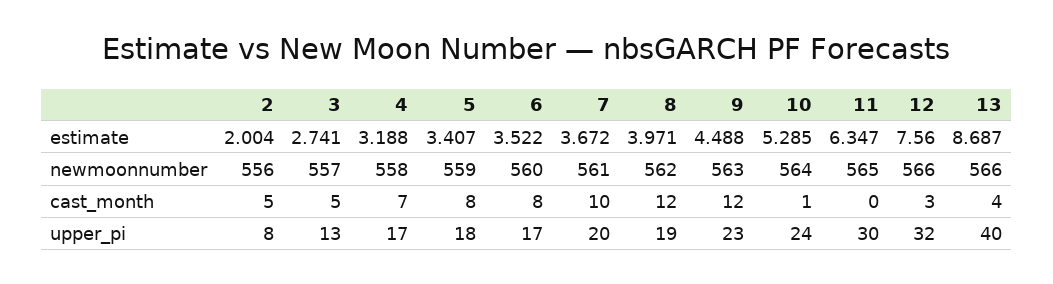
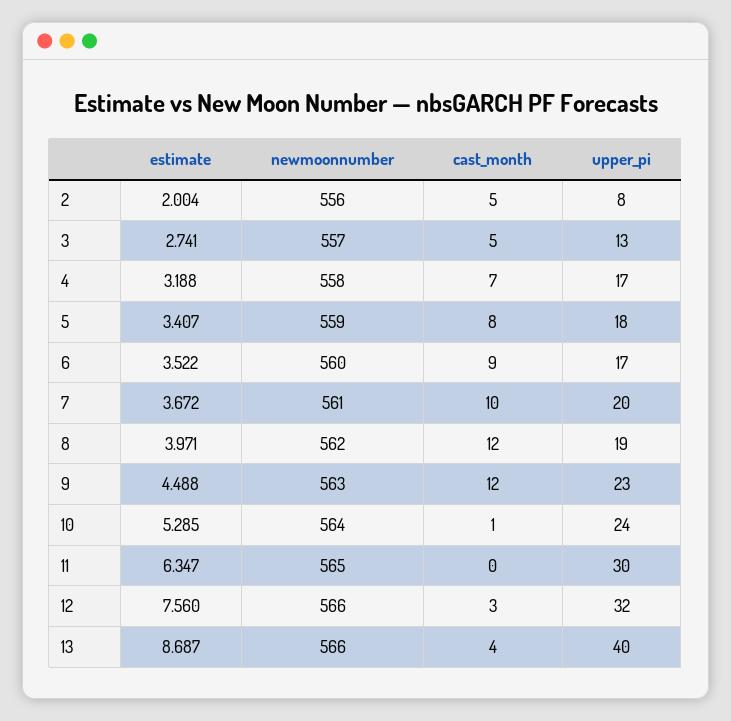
  {
    "2": {
      "estimate": 2.004,
      "newmoonnumber": 556,
      "cast_month": 5,
      "upper_pi": 8
    },
    "3": {
      "estimate": 2.741,
      "newmoonnumber": 557,
      "cast_month": 5,
      "upper_pi": 13
    },
    "4": {
      "estimate": 3.188,
      "newmoonnumber": 558,
      "cast_month": 7,
      "upper_pi": 17
    },
    "5": {
      "estimate": 3.407,
      "newmoonnumber": 559,
      "cast_month": 8,
      "upper_pi": 18
    },
    "6": {
      "estimate": 3.522,
      "newmoonnumber": 560,
-     "cast_month": 8,
+     "cast_month": 9,
      "upper_pi": 17
    },
    "7": {
      "estimate": 3.672,
      "newmoonnumber": 561,
      "cast_month": 10,
      "upper_pi": 20
    },
    "8": {
      "estimate": 3.971,
      "newmoonnumber": 562,
      "cast_month": 12,
      "upper_pi": 19
    },
    "9": {
      "estimate": 4.488,
      "newmoonnumber": 563,
      "cast_month": 12,
      "upper_pi": 23
    },
    "10": {
      "estimate": 5.285,
      "newmoonnumber": 564,
      "cast_month": 1,
      "upper_pi": 24
    },
    "11": {
      "estimate": 6.347,
      "newmoonnumber": 565,
      "cast_month": 0,
      "upper_pi": 30
    },
    "12": {
      "estimate": 7.56,
      "newmoonnumber": 566,
      "cast_month": 3,
      "upper_pi": 32
    },
    "13": {
      "estimate": 8.687,
      "newmoonnumber": 566,
      "cast_month": 4,
      "upper_pi": 40
    }
  }

